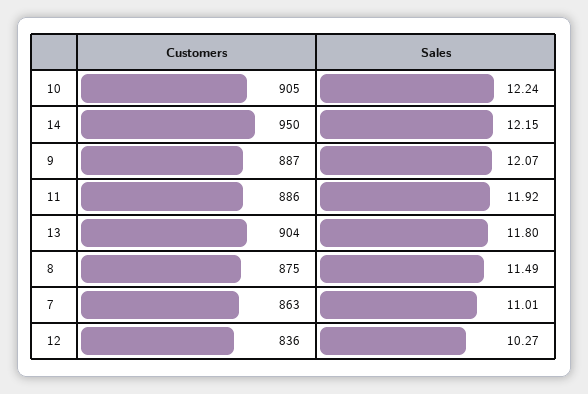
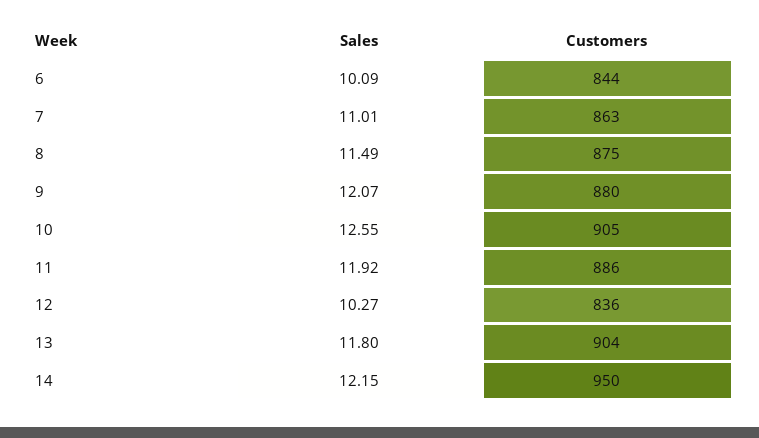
  {
    "Customers": {
      "10": 905,
      "14": 950,
-     "9": 887,
+     "9": 880,
      "11": 886,
      "13": 904,
      "8": 875,
      "7": 863,
-     "12": 836
+     "12": 836,
+     "6": 844
    },
    "Sales": {
-     "10": 12.24,
+     "10": 12.55,
      "14": 12.15,
      "9": 12.07,
      "11": 11.92,
      "13": 11.8,
      "8": 11.49,
      "7": 11.01,
-     "12": 10.27
+     "12": 10.27,
+     "6": 10.09
    }
  }

